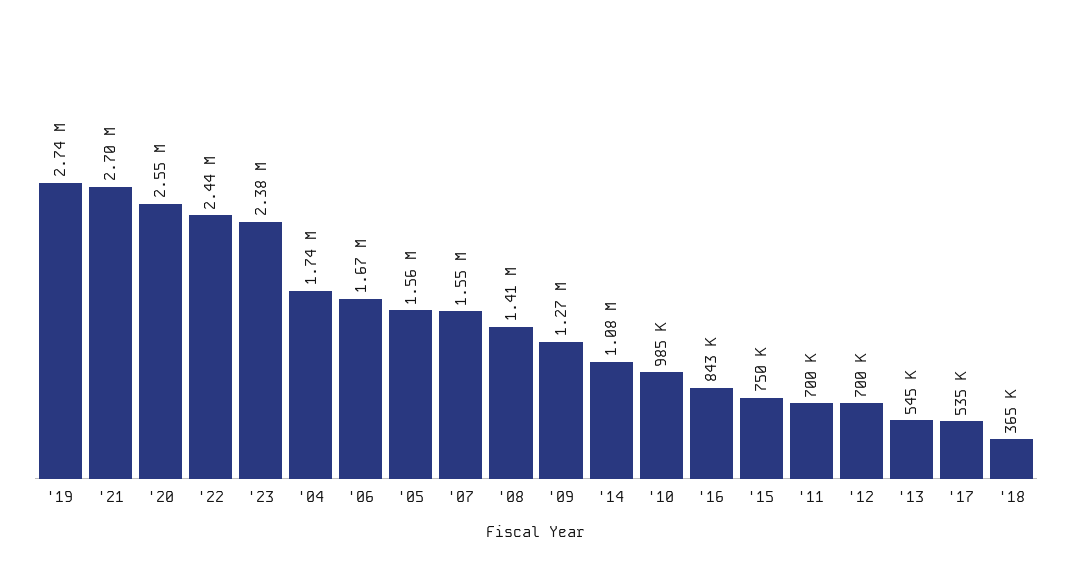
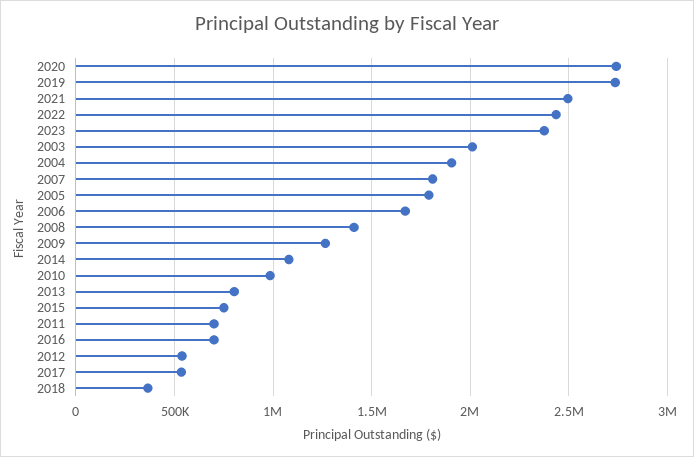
  {
    "'19": 2740000,
-   "'21": 2700000,
+   "'21": 2500000,
-   "'20": 2550000,
+   "'20": 2750000,
    "'22": 2440000,
    "'23": 2380000,
-   "'04": 1740000,
+   "'04": 1900000,
    "'06": 1670000,
-   "'05": 1560000,
+   "'05": 1800000,
-   "'07": 1550000,
+   "'07": 1800000,
    "'08": 1410000,
    "'09": 1270000,
    "'14": 1080000,
    "'10": 985000,
-   "'16": 843000,
+   "'16": 700000,
    "'15": 750000,
    "'11": 700000,
-   "'12": 700000,
+   "'12": 550000,
-   "'13": 545000,
+   "'13": 800000,
    "'17": 535000,
-   "'18": 365000
+   "'18": 365000,
+   "2003": 2000000
  }

